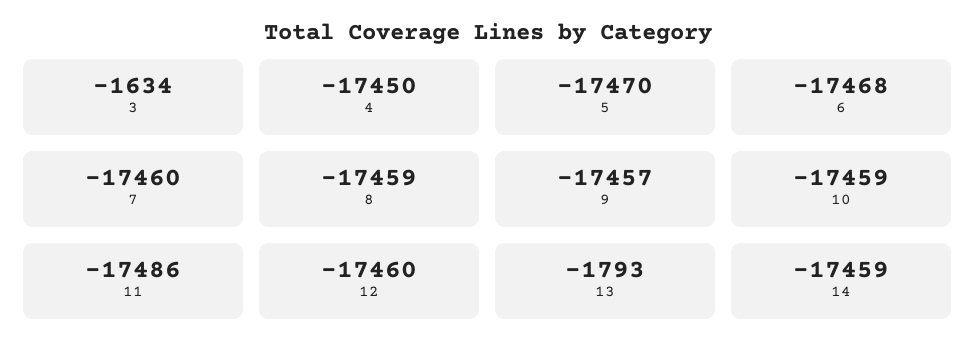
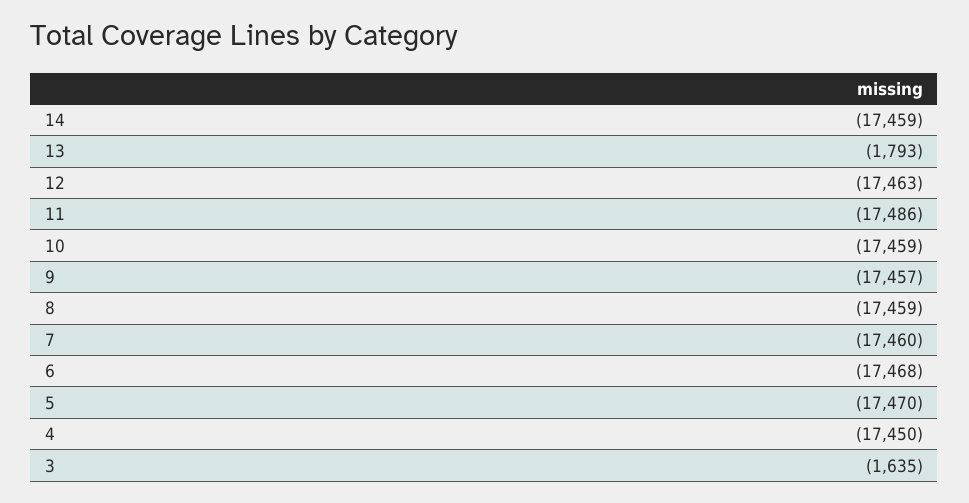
  {
-   "3": -1634,
+   "3": -1635,
    "4": -17450,
    "5": -17470,
    "6": -17468,
    "7": -17460,
    "8": -17459,
    "9": -17457,
    "10": -17459,
    "11": -17486,
-   "12": -17460,
+   "12": -17463,
    "13": -1793,
    "14": -17459
  }

